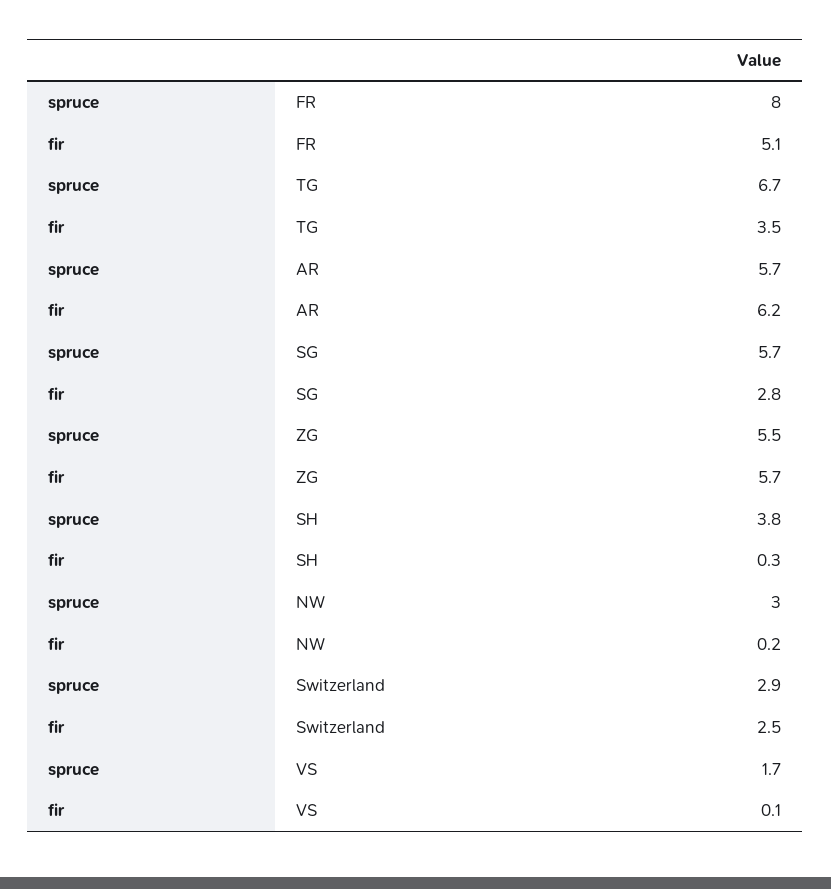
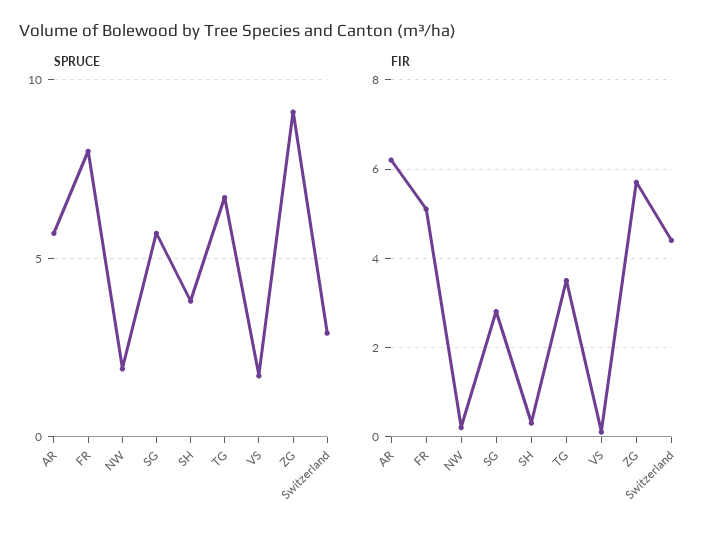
  {
    "spruce": {
      "FR": 8,
      "TG": 6.7,
      "AR": 5.7,
      "SG": 5.7,
-     "ZG": 5.5,
+     "ZG": 9,
      "SH": 3.8,
-     "NW": 3,
+     "NW": 2,
      "Switzerland": 2.9,
      "VS": 1.7
    },
    "fir": {
      "FR": 5.1,
      "TG": 3.5,
      "AR": 6.2,
      "SG": 2.8,
      "ZG": 5.7,
      "SH": 0.3,
      "NW": 0.2,
-     "Switzerland": 2.5,
+     "Switzerland": 4.5,
      "VS": 0.1
    }
  }

